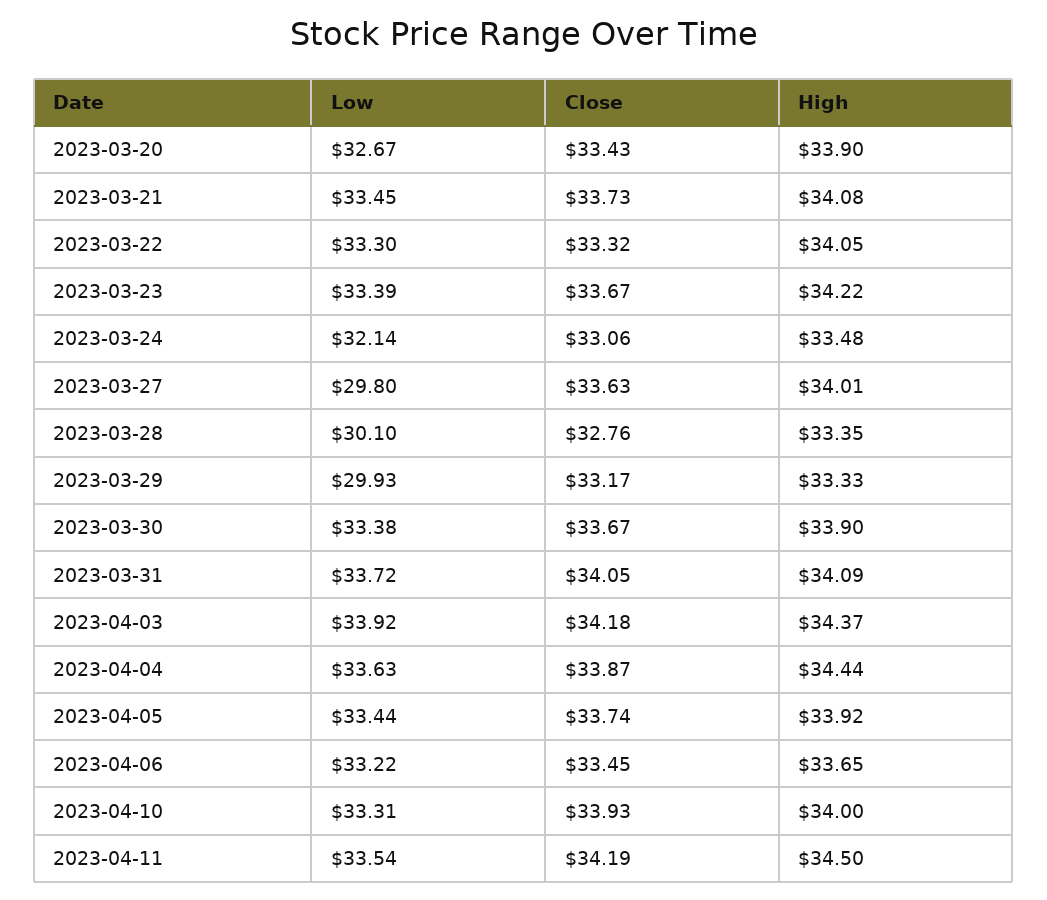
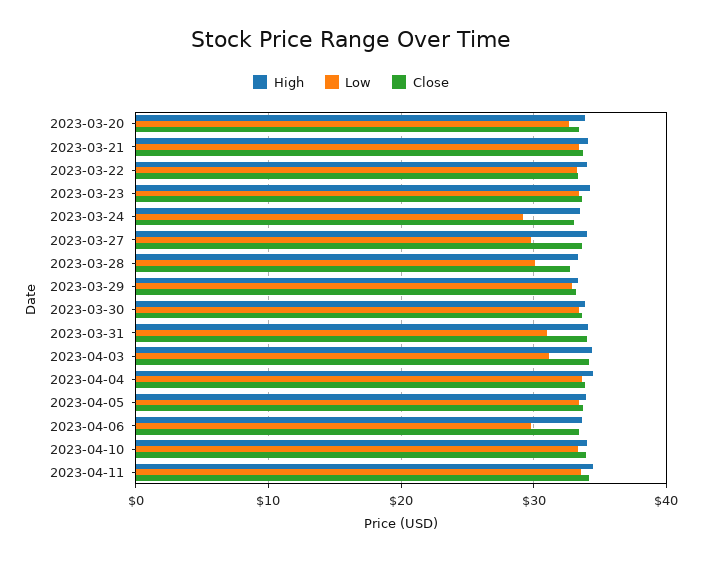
  {
    "Low": {
      "2023-03-20": 32.67,
      "2023-03-21": 33.45,
      "2023-03-22": 33.3,
      "2023-03-23": 33.39,
-     "2023-03-24": 32.14,
+     "2023-03-24": 29,
      "2023-03-27": 29.8,
      "2023-03-28": 30.1,
-     "2023-03-29": 29.93,
+     "2023-03-29": 33,
      "2023-03-30": 33.38,
-     "2023-03-31": 33.72,
+     "2023-03-31": 31,
-     "2023-04-03": 33.92,
+     "2023-04-03": 31,
      "2023-04-04": 33.63,
      "2023-04-05": 33.44,
-     "2023-04-06": 33.22,
+     "2023-04-06": 30,
      "2023-04-10": 33.31,
      "2023-04-11": 33.54
    },
    "Close": {
      "2023-03-20": 33.43,
      "2023-03-21": 33.73,
      "2023-03-22": 33.32,
      "2023-03-23": 33.67,
      "2023-03-24": 33.06,
      "2023-03-27": 33.63,
      "2023-03-28": 32.76,
      "2023-03-29": 33.17,
      "2023-03-30": 33.67,
      "2023-03-31": 34.05,
      "2023-04-03": 34.18,
      "2023-04-04": 33.87,
      "2023-04-05": 33.74,
      "2023-04-06": 33.45,
      "2023-04-10": 33.93,
      "2023-04-11": 34.19
    },
    "High": {
      "2023-03-20": 33.9,
      "2023-03-21": 34.08,
      "2023-03-22": 34.05,
      "2023-03-23": 34.22,
      "2023-03-24": 33.48,
      "2023-03-27": 34.01,
      "2023-03-28": 33.35,
      "2023-03-29": 33.33,
      "2023-03-30": 33.9,
      "2023-03-31": 34.09,
      "2023-04-03": 34.37,
      "2023-04-04": 34.44,
      "2023-04-05": 33.92,
      "2023-04-06": 33.65,
      "2023-04-10": 34,
      "2023-04-11": 34.5
    }
  }

